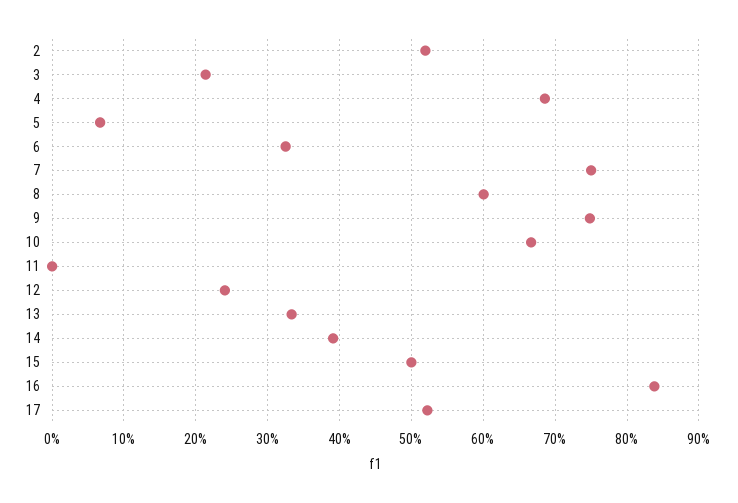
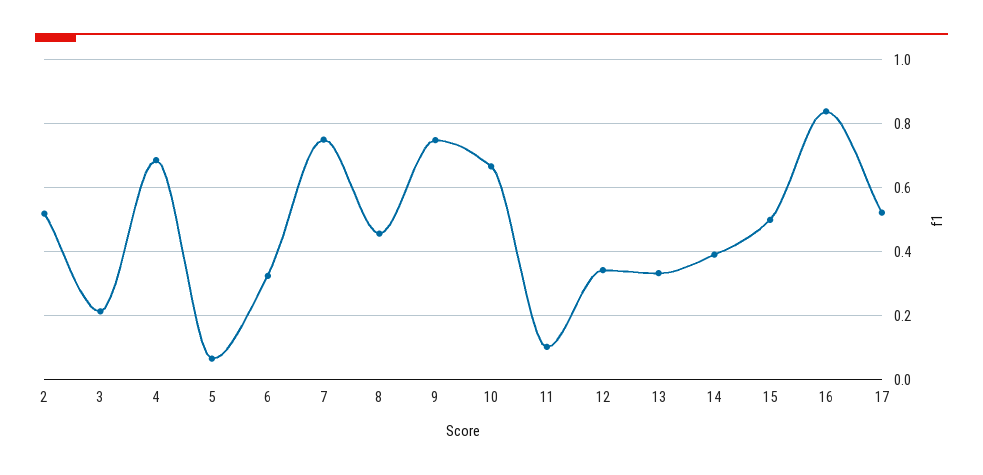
  {
    "2": 0.52,
    "3": 0.21,
    "4": 0.69,
    "5": 0.07,
    "6": 0.33,
    "7": 0.75,
-   "8": 0.6,
+   "8": 0.46,
    "9": 0.75,
    "10": 0.67,
-   "11": 0,
+   "11": 0.1,
-   "12": 0.24,
+   "12": 0.34,
    "13": 0.33,
    "14": 0.39,
    "15": 0.5,
    "16": 0.84,
    "17": 0.52
  }

